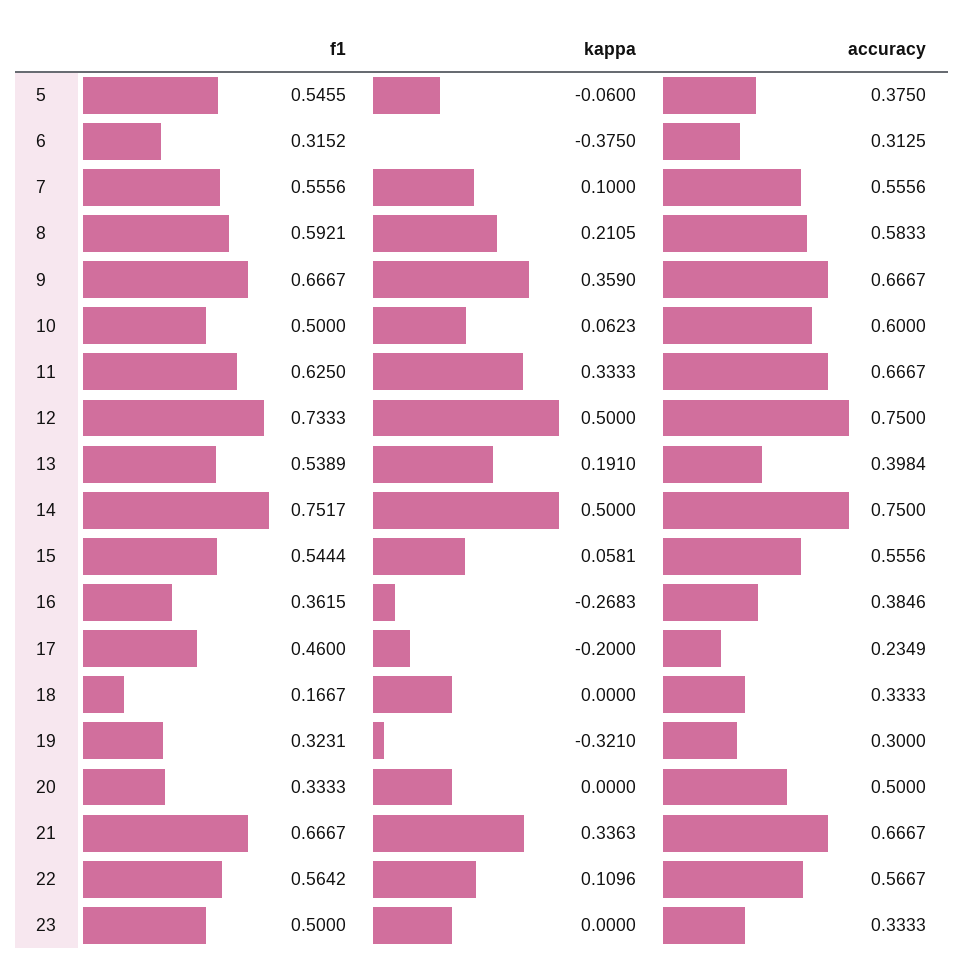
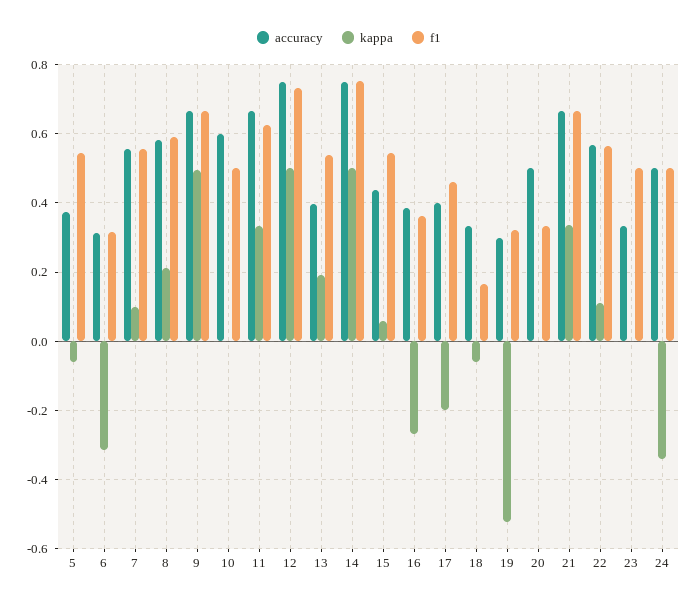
  {
    "f1": {
      "5": 0.5455,
      "6": 0.3152,
      "7": 0.5556,
      "8": 0.5921,
      "9": 0.6667,
      "10": 0.5,
      "11": 0.625,
      "12": 0.7333,
      "13": 0.5389,
      "14": 0.7517,
      "15": 0.5444,
      "16": 0.3615,
      "17": 0.46,
      "18": 0.1667,
      "19": 0.3231,
      "20": 0.3333,
      "21": 0.6667,
      "22": 0.5642,
-     "23": 0.5
+     "23": 0.5,
+     "24": 0.5
    },
    "kappa": {
      "5": -0.06,
-     "6": -0.375,
+     "6": -0.32,
      "7": 0.1,
      "8": 0.2105,
-     "9": 0.359,
+     "9": 0.5,
-     "10": 0.0623,
+     "10": 0,
      "11": 0.3333,
      "12": 0.5,
      "13": 0.191,
      "14": 0.5,
      "15": 0.0581,
      "16": -0.2683,
      "17": -0.2,
-     "18": 0,
+     "18": -0.06,
-     "19": -0.321,
+     "19": -0.52,
      "20": 0,
      "21": 0.3363,
      "22": 0.1096,
-     "23": 0
+     "23": 0,
+     "24": -0.34
    },
    "accuracy": {
      "5": 0.375,
      "6": 0.3125,
      "7": 0.5556,
      "8": 0.5833,
      "9": 0.6667,
      "10": 0.6,
      "11": 0.6667,
      "12": 0.75,
      "13": 0.3984,
      "14": 0.75,
-     "15": 0.5556,
+     "15": 0.44,
      "16": 0.3846,
-     "17": 0.2349,
+     "17": 0.4,
      "18": 0.3333,
      "19": 0.3,
      "20": 0.5,
      "21": 0.6667,
      "22": 0.5667,
-     "23": 0.3333
+     "23": 0.3333,
+     "24": 0.5
    }
  }

